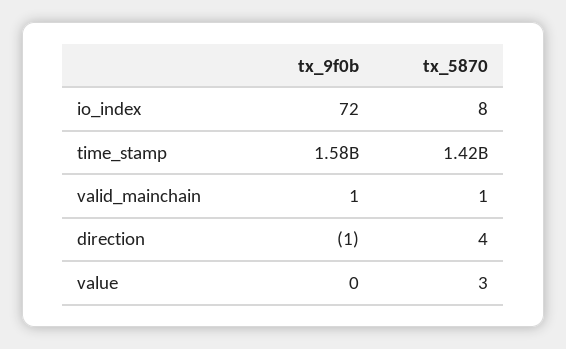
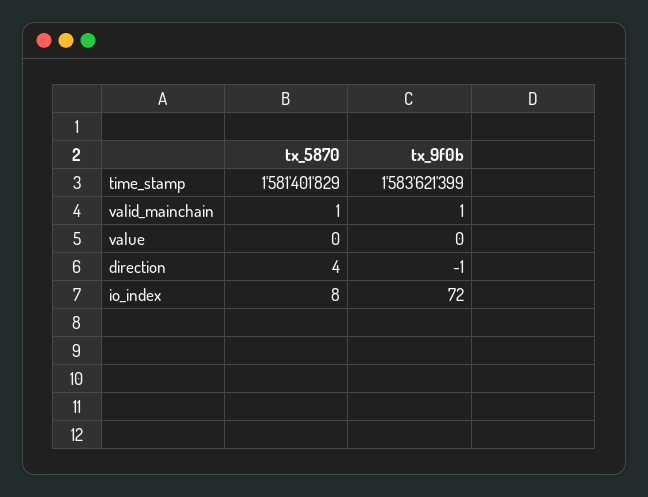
  {
    "tx_9f0b": {
      "io_index": 72,
      "time_stamp": 1583621399,
      "valid_mainchain": 1,
      "direction": -1,
      "value": 0
    },
    "tx_5870": {
      "io_index": 8,
-     "time_stamp": 1420000000,
+     "time_stamp": 1581401829,
      "valid_mainchain": 1,
      "direction": 4,
-     "value": 3
+     "value": 0
    }
  }

